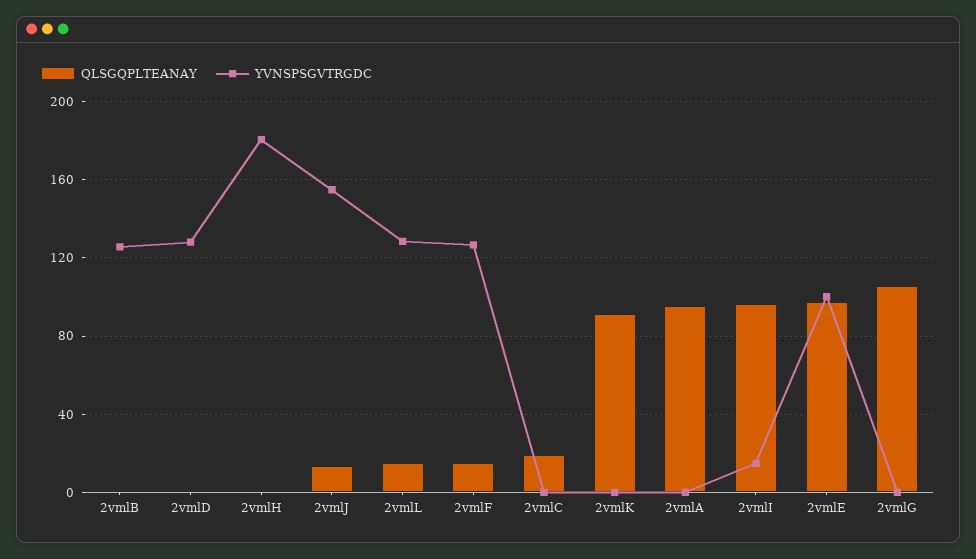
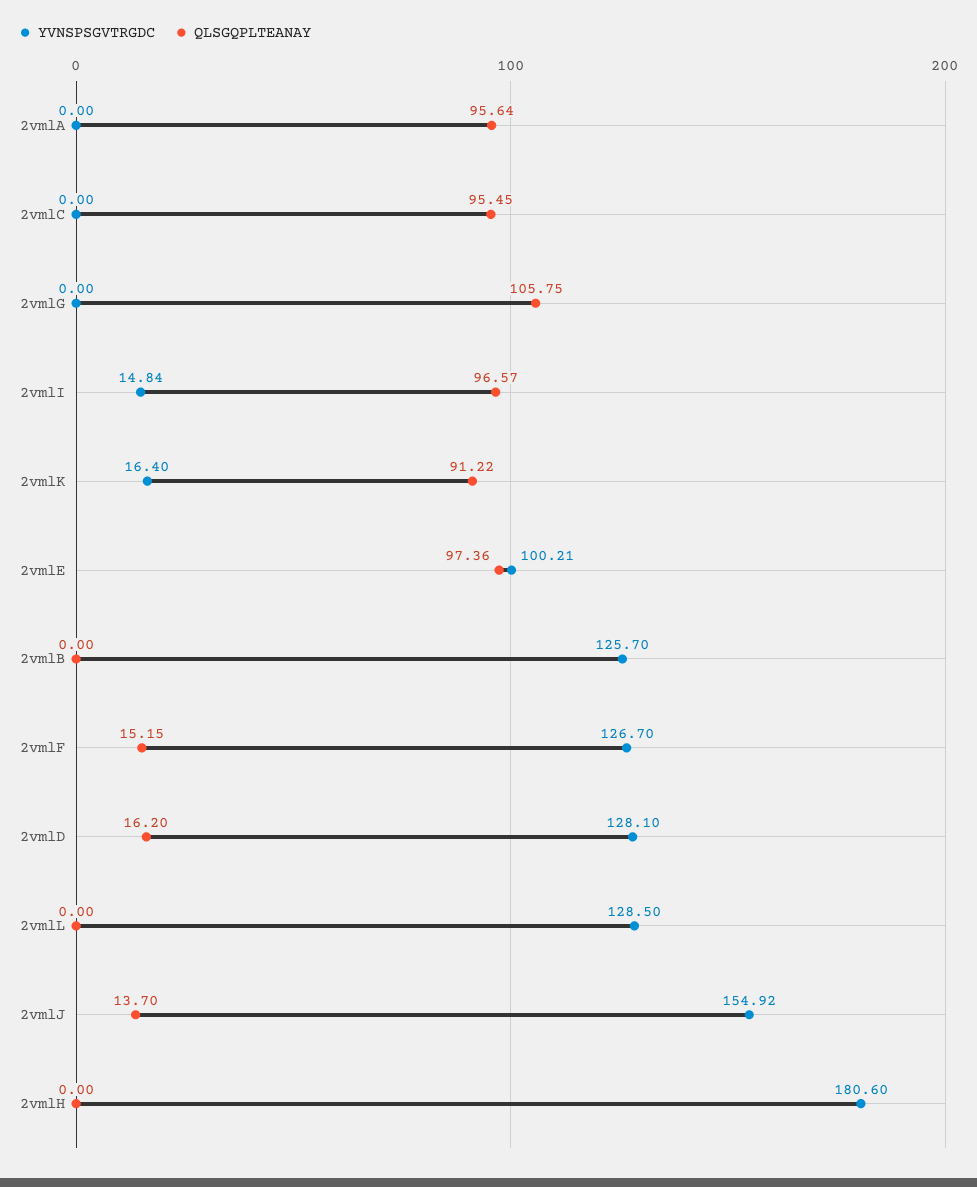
  {
    "QLSGQPLTEANAY": {
      "2vmlB": 0,
-     "2vmlD": 0,
+     "2vmlD": 16.2,
      "2vmlH": 0,
      "2vmlJ": 13.7,
-     "2vmlL": 15,
+     "2vmlL": 0,
      "2vmlF": 15.15,
-     "2vmlC": 20,
+     "2vmlC": 95.45,
      "2vmlK": 91.22,
      "2vmlA": 95.64,
      "2vmlI": 96.57,
      "2vmlE": 97.36,
      "2vmlG": 105.75
    },
    "YVNSPSGVTRGDC": {
      "2vmlB": 125.7,
      "2vmlD": 128.1,
      "2vmlH": 180.6,
      "2vmlJ": 154.92,
      "2vmlL": 128.5,
      "2vmlF": 126.7,
      "2vmlC": 0,
-     "2vmlK": 0,
+     "2vmlK": 16.4,
      "2vmlA": 0,
      "2vmlI": 14.84,
      "2vmlE": 100.21,
      "2vmlG": 0
    }
  }

